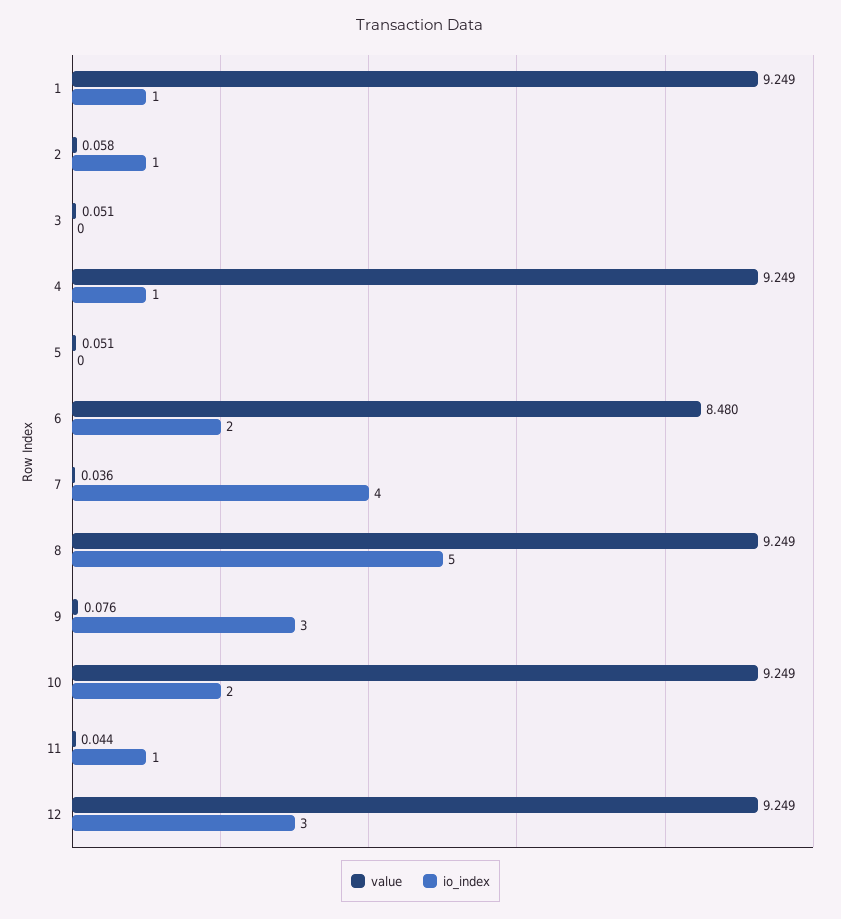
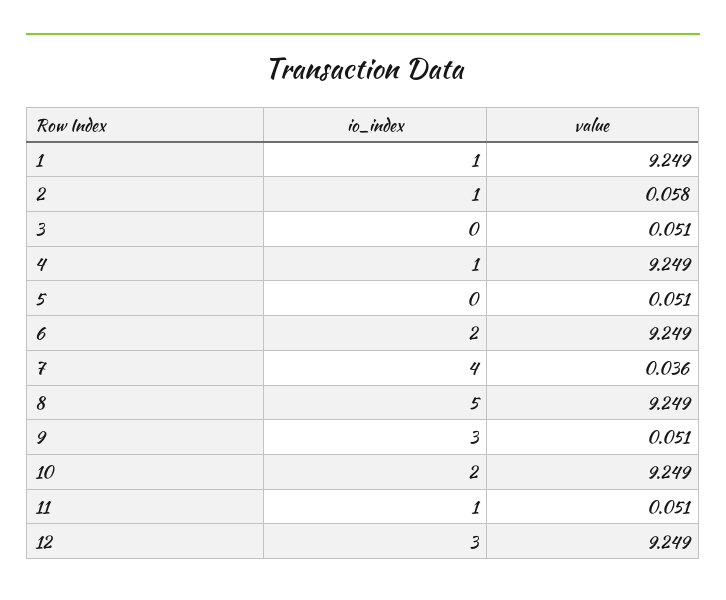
  {
    "value": {
      "1": 9.249,
      "2": 0.058,
      "3": 0.051,
      "4": 9.249,
      "5": 0.051,
-     "6": 8.48,
+     "6": 9.249,
      "7": 0.036,
      "8": 9.249,
-     "9": 0.076,
+     "9": 0.051,
      "10": 9.249,
-     "11": 0.044,
+     "11": 0.051,
      "12": 9.249
    },
    "io_index": {
      "1": 1,
      "2": 1,
      "3": 0,
      "4": 1,
      "5": 0,
      "6": 2,
      "7": 4,
      "8": 5,
      "9": 3,
      "10": 2,
      "11": 1,
      "12": 3
    }
  }

